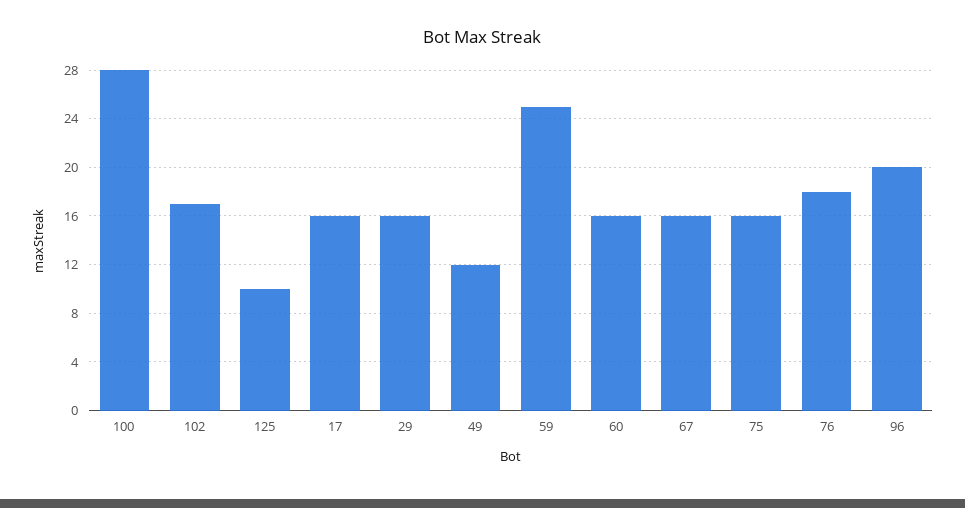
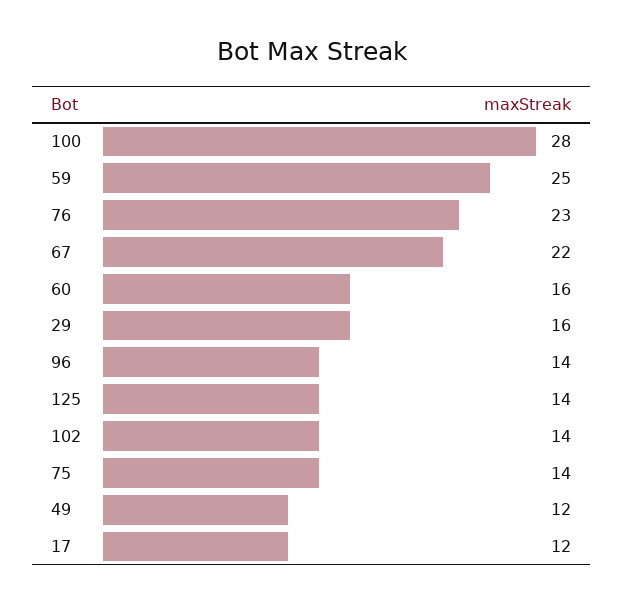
  {
    "100": 28,
-   "102": 17,
+   "102": 14,
-   "125": 10,
+   "125": 14,
-   "17": 16,
+   "17": 12,
    "29": 16,
    "49": 12,
    "59": 25,
    "60": 16,
-   "67": 16,
+   "67": 22,
-   "75": 16,
+   "75": 14,
-   "76": 18,
+   "76": 23,
-   "96": 20
+   "96": 14
  }

